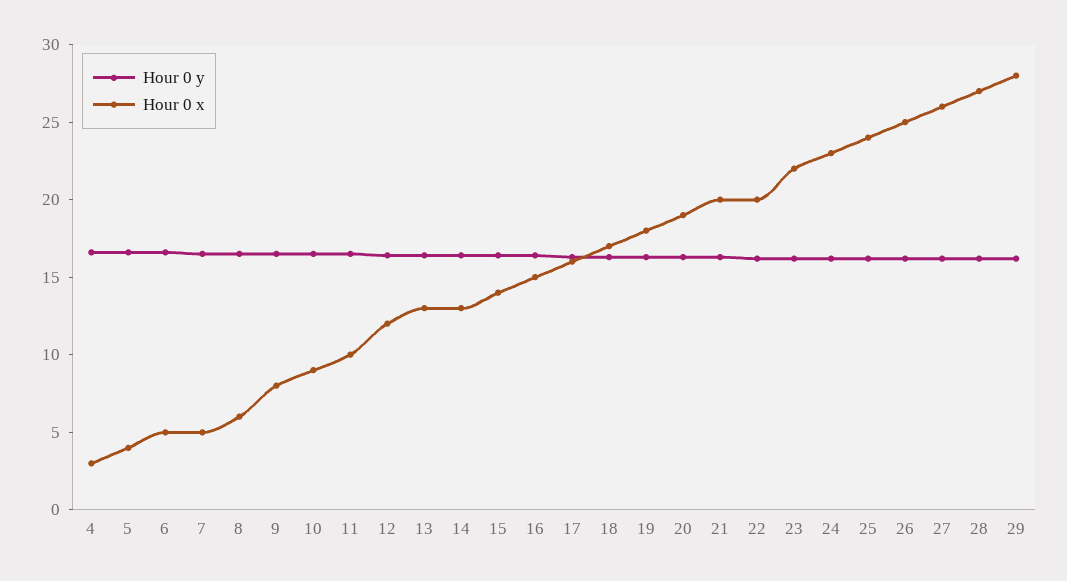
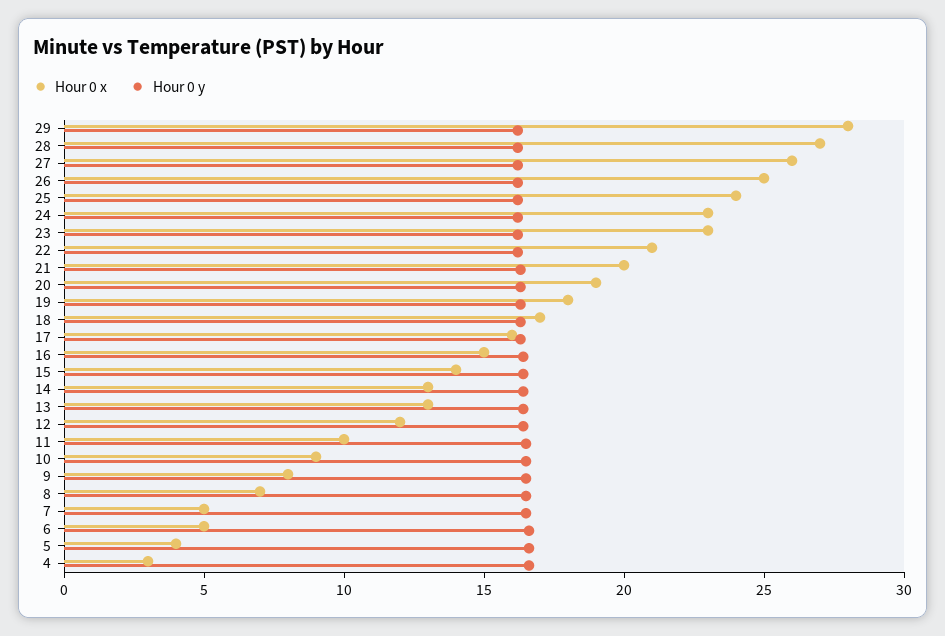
  {
    "Hour 0 y": {
      "4": 17,
      "5": 17,
      "6": 17,
      "7": 17,
      "8": 17,
      "9": 17,
      "10": 17,
      "11": 17,
      "12": 16,
      "13": 16,
      "14": 16,
      "15": 16,
      "16": 16,
      "17": 16,
      "18": 16,
      "19": 16,
      "20": 16,
      "21": 16,
      "22": 16,
      "23": 16,
      "24": 16,
      "25": 16,
      "26": 16,
      "27": 16,
      "28": 16,
      "29": 16
    },
    "Hour 0 x": {
      "4": 3,
      "5": 4,
      "6": 5,
      "7": 5,
-     "8": 6,
+     "8": 7,
      "9": 8,
      "10": 9,
      "11": 10,
      "12": 12,
      "13": 13,
      "14": 13,
      "15": 14,
      "16": 15,
      "17": 16,
      "18": 17,
      "19": 18,
      "20": 19,
      "21": 20,
-     "22": 20,
+     "22": 21,
-     "23": 22,
+     "23": 23,
      "24": 23,
      "25": 24,
      "26": 25,
      "27": 26,
      "28": 27,
      "29": 28
    }
  }

